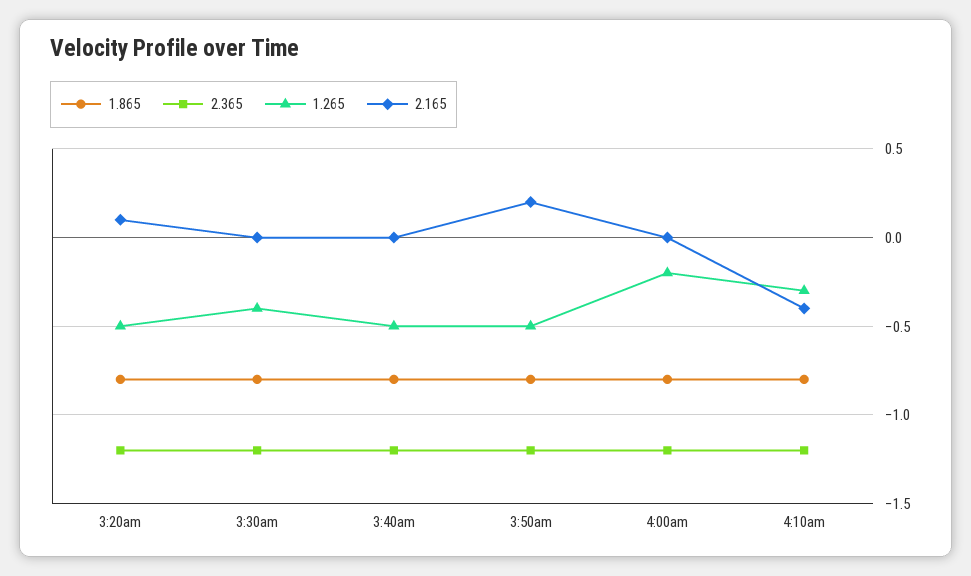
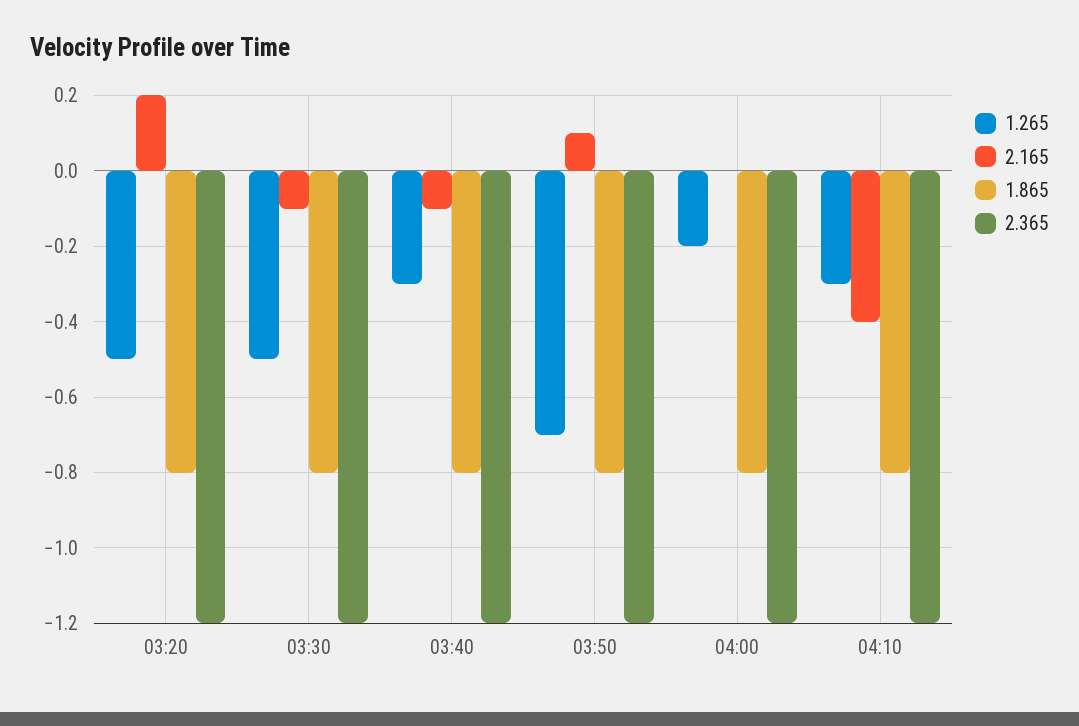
  {
    "1.865": {
      "3:20am": -0.8,
      "3:30am": -0.8,
      "3:40am": -0.8,
      "3:50am": -0.8,
      "4:00am": -0.8,
      "4:10am": -0.8
    },
    "2.365": {
      "3:20am": -1.2,
      "3:30am": -1.2,
      "3:40am": -1.2,
      "3:50am": -1.2,
      "4:00am": -1.2,
      "4:10am": -1.2
    },
    "1.265": {
      "3:20am": -0.5,
-     "3:30am": -0.4,
+     "3:30am": -0.5,
-     "3:40am": -0.5,
+     "3:40am": -0.3,
-     "3:50am": -0.5,
+     "3:50am": -0.7,
      "4:00am": -0.2,
      "4:10am": -0.3
    },
    "2.165": {
-     "3:20am": 0.1,
+     "3:20am": 0.2,
-     "3:30am": 0,
+     "3:30am": -0.1,
-     "3:40am": 0,
+     "3:40am": -0.1,
-     "3:50am": 0.2,
+     "3:50am": 0.1,
      "4:00am": 0,
      "4:10am": -0.4
    }
  }

